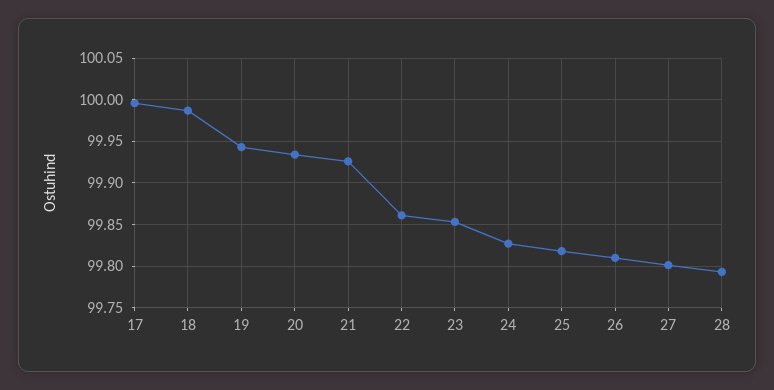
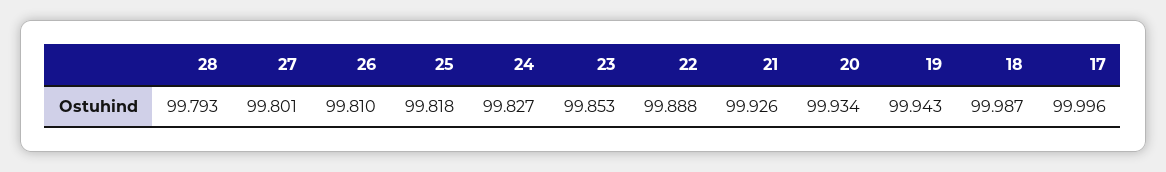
  {
    "17": 99.996,
    "18": 99.987,
    "19": 99.943,
    "20": 99.934,
    "21": 99.926,
-   "22": 99.86,
+   "22": 99.888,
    "23": 99.853,
    "24": 99.827,
    "25": 99.818,
    "26": 99.81,
    "27": 99.801,
    "28": 99.793
  }

